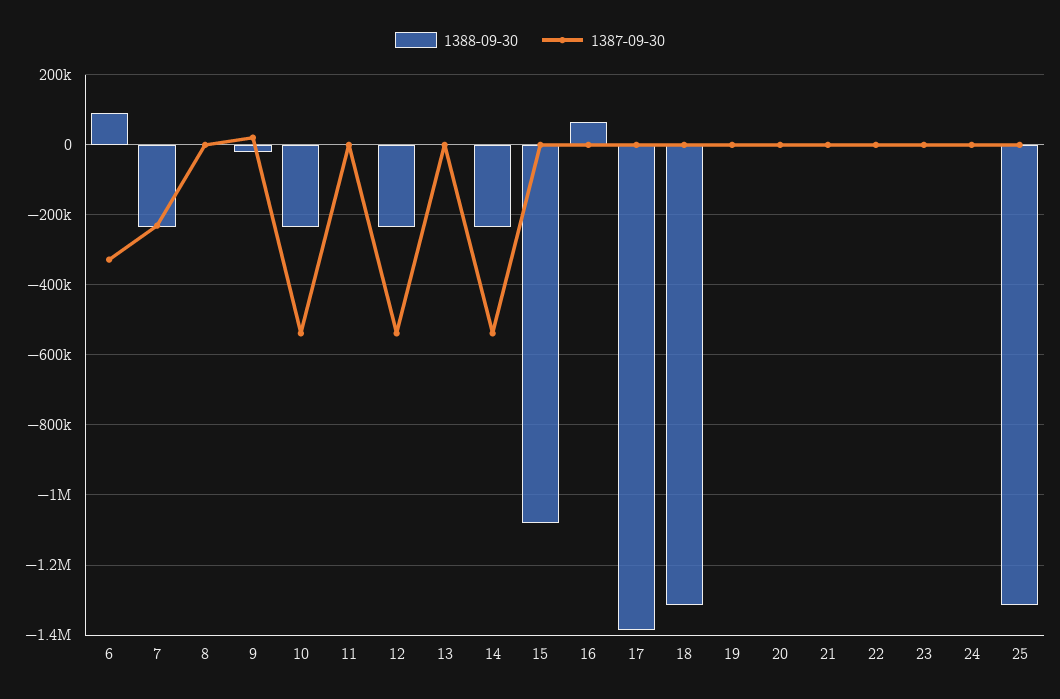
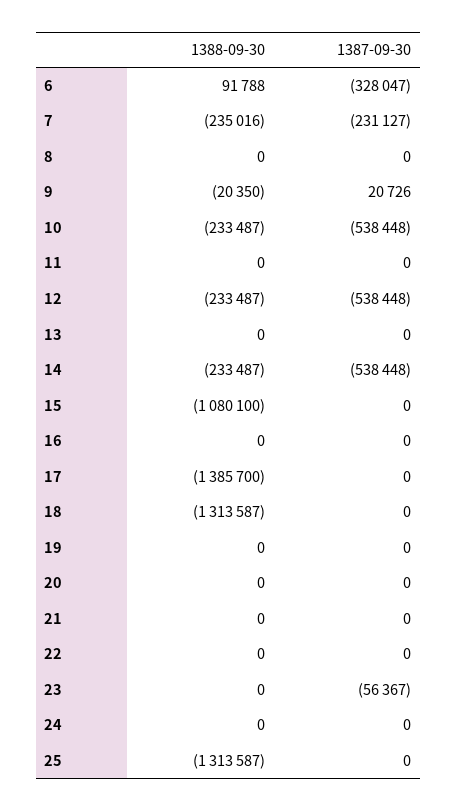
  {
    "1388-09-30": {
      "6": 91788,
      "7": -235016,
      "8": 0,
      "9": -20350,
      "10": -233487,
      "11": 0,
      "12": -233487,
      "13": 0,
      "14": -233487,
      "15": -1080100,
-     "16": 60000,
+     "16": 0,
      "17": -1385700,
      "18": -1313587,
      "19": 0,
      "20": 0,
      "21": 0,
      "22": 0,
      "23": 0,
      "24": 0,
      "25": -1313587
    },
    "1387-09-30": {
      "6": -328047,
      "7": -231127,
      "8": 0,
      "9": 20726,
      "10": -538448,
      "11": 0,
      "12": -538448,
      "13": 0,
      "14": -538448,
      "15": 0,
      "16": 0,
      "17": 0,
      "18": 0,
      "19": 0,
      "20": 0,
      "21": 0,
      "22": 0,
-     "23": 0,
+     "23": -56367,
      "24": 0,
      "25": 0
    }
  }

